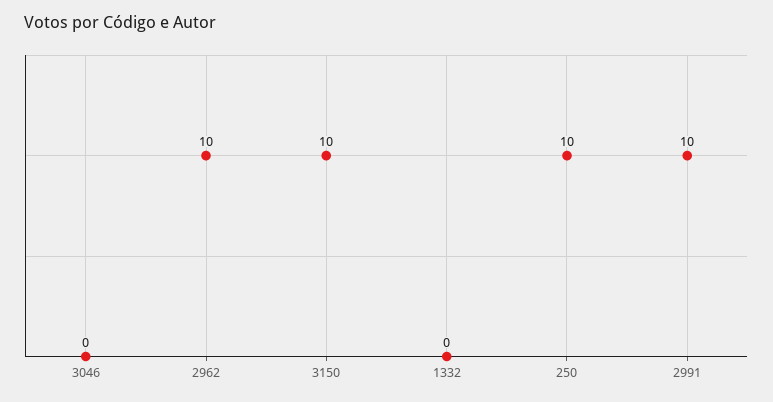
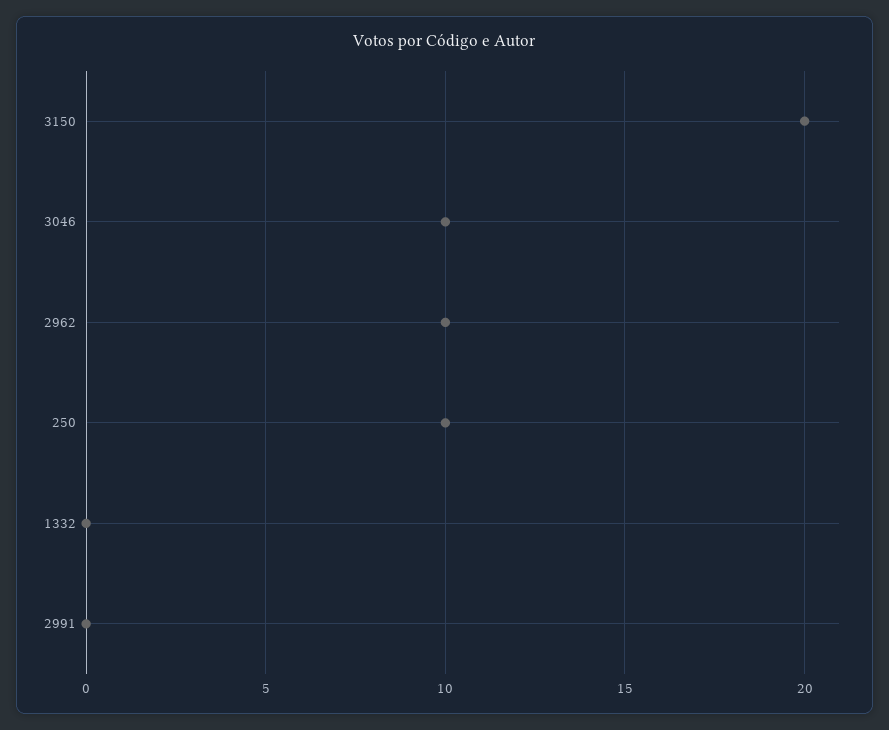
  {
-   "3046": 0,
+   "3046": 10,
    "2962": 10,
-   "3150": 10,
+   "3150": 20,
    "1332": 0,
    "250": 10,
-   "2991": 10
+   "2991": 0
  }

